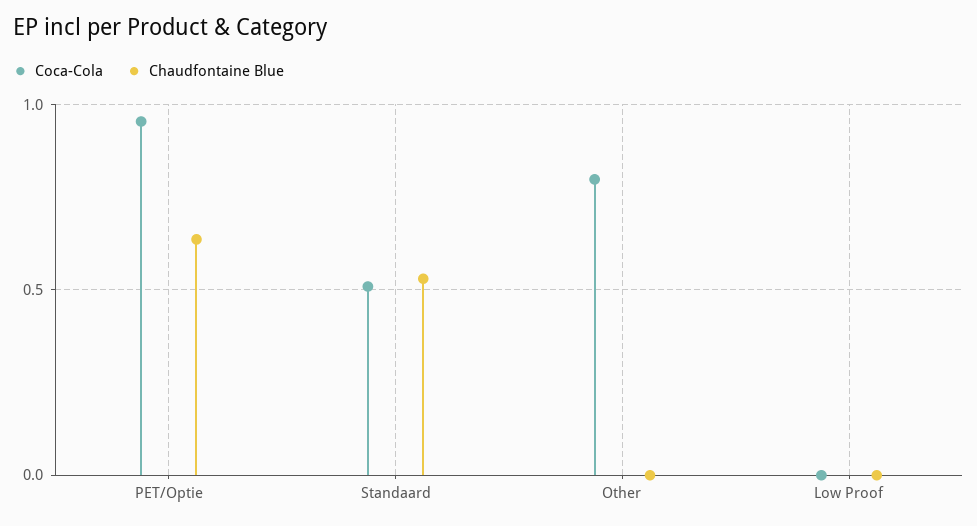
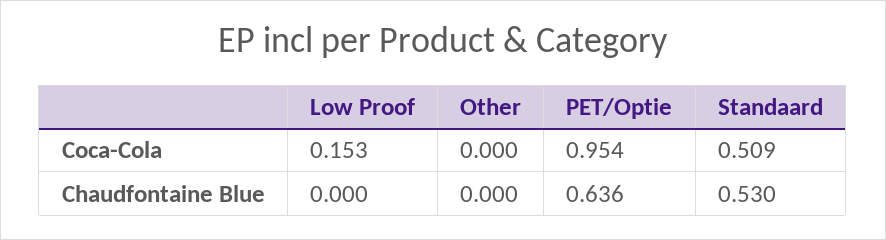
  {
    "Coca-Cola": {
      "PET/Optie": 0.954,
      "Standaard": 0.509,
-     "Other": 0.8,
+     "Other": 0,
-     "Low Proof": 0
+     "Low Proof": 0.153
    },
    "Chaudfontaine Blue": {
      "PET/Optie": 0.636,
      "Standaard": 0.53,
      "Other": 0,
      "Low Proof": 0
    }
  }

